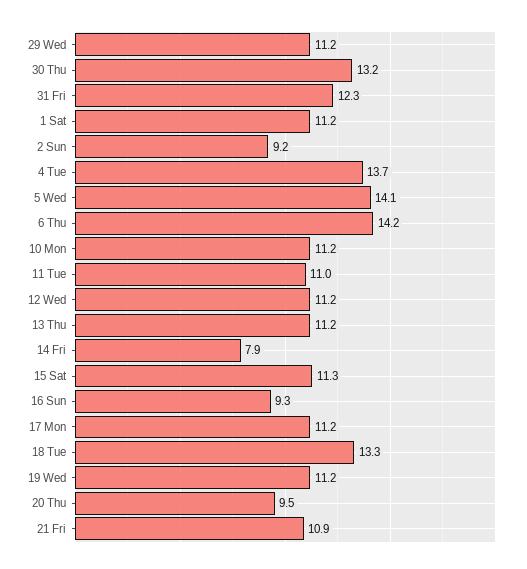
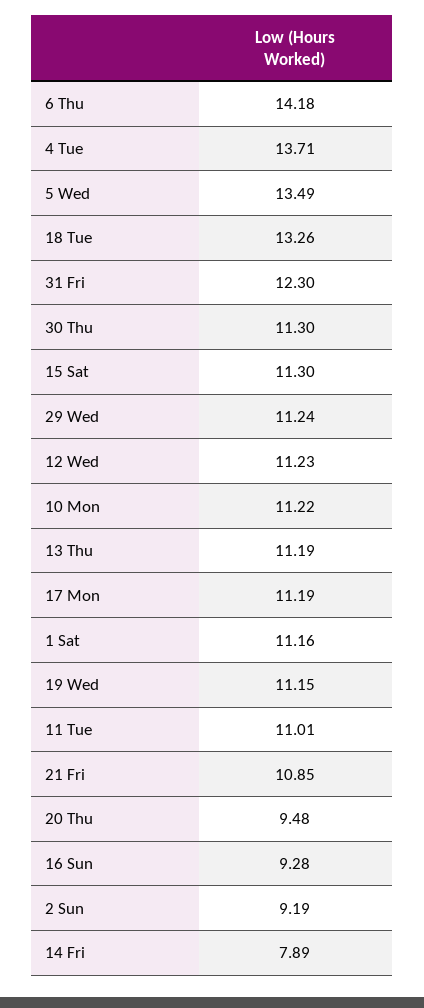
  {
    "29 Wed": 11.24,
-   "30 Thu": 13.2,
+   "30 Thu": 11.3,
    "31 Fri": 12.3,
    "1 Sat": 11.16,
    "2 Sun": 9.19,
    "4 Tue": 13.71,
-   "5 Wed": 14.1,
+   "5 Wed": 13.49,
    "6 Thu": 14.18,
    "10 Mon": 11.22,
    "11 Tue": 11.01,
    "12 Wed": 11.23,
    "13 Thu": 11.19,
    "14 Fri": 7.89,
    "15 Sat": 11.3,
    "16 Sun": 9.28,
    "17 Mon": 11.19,
    "18 Tue": 13.26,
    "19 Wed": 11.15,
    "20 Thu": 9.48,
    "21 Fri": 10.85
  }

